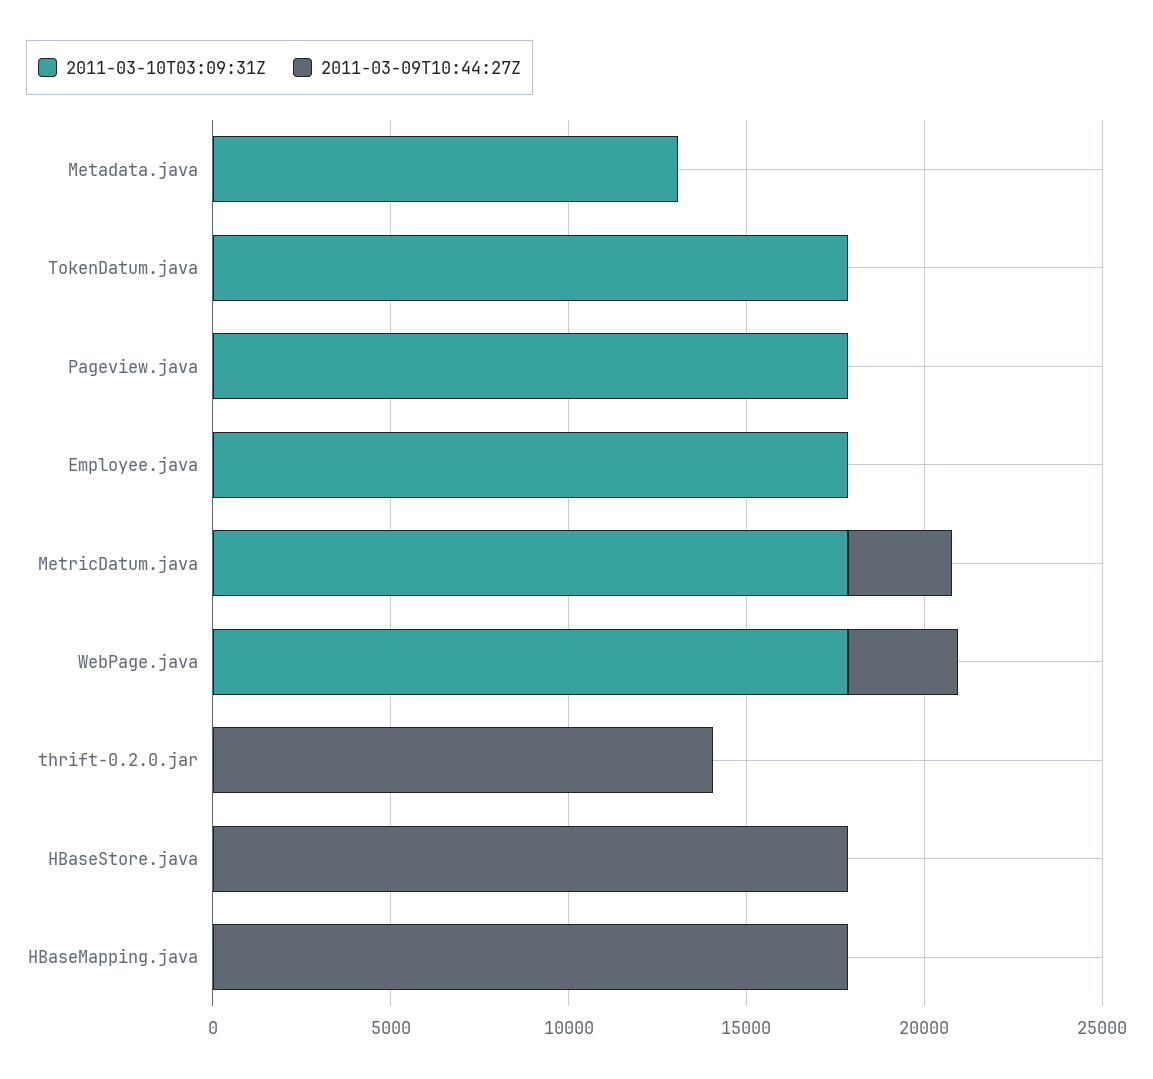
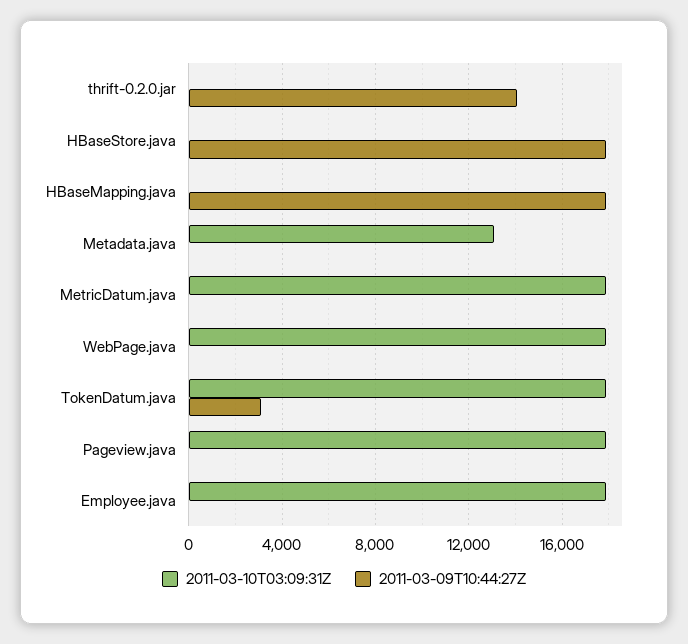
  {
    "2011-03-10T03:09:31Z": {
      "Metadata.java": 13000,
      "TokenDatum.java": 18000,
      "Pageview.java": 18000,
      "Employee.java": 18000,
      "MetricDatum.java": 18000,
      "WebPage.java": 18000,
      "thrift-0.2.0.jar": 0,
      "HBaseStore.java": 0,
      "HBaseMapping.java": 0
    },
    "2011-03-09T10:44:27Z": {
      "Metadata.java": 0,
-     "TokenDatum.java": 0,
+     "TokenDatum.java": 3000,
      "Pageview.java": 0,
      "Employee.java": 0,
-     "MetricDatum.java": 3000,
+     "MetricDatum.java": 0,
-     "WebPage.java": 3000,
+     "WebPage.java": 0,
      "thrift-0.2.0.jar": 14000,
      "HBaseStore.java": 18000,
      "HBaseMapping.java": 18000
    }
  }

